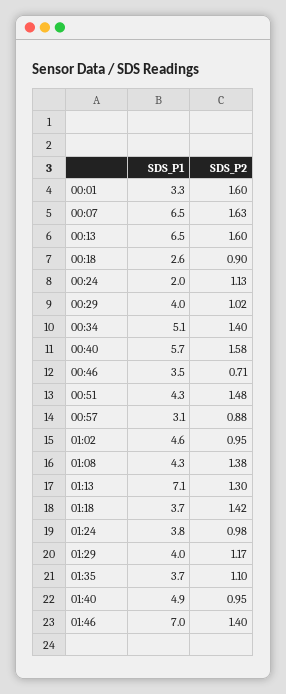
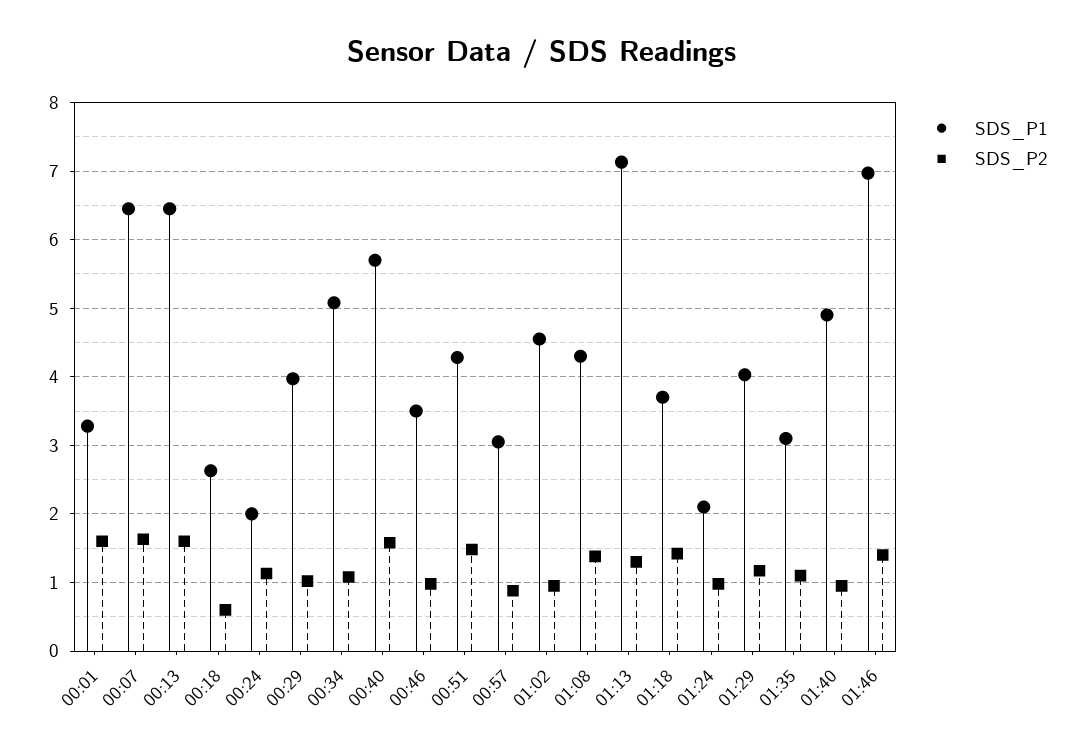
  {
    "SDS_P1": {
      "00:01": 3.3,
      "00:07": 6.5,
      "00:13": 6.5,
      "00:18": 2.6,
      "00:24": 2,
      "00:29": 4,
      "00:34": 5.1,
      "00:40": 5.7,
      "00:46": 3.5,
      "00:51": 4.3,
      "00:57": 3.1,
      "01:02": 4.6,
      "01:08": 4.3,
      "01:13": 7.1,
      "01:18": 3.7,
-     "01:24": 3.8,
+     "01:24": 2.1,
      "01:29": 4,
-     "01:35": 3.7,
+     "01:35": 3.1,
      "01:40": 4.9,
      "01:46": 7
    },
    "SDS_P2": {
      "00:01": 1.6,
      "00:07": 1.63,
      "00:13": 1.6,
-     "00:18": 0.9,
+     "00:18": 0.6,
      "00:24": 1.13,
      "00:29": 1.02,
-     "00:34": 1.4,
+     "00:34": 1.1,
      "00:40": 1.58,
-     "00:46": 0.71,
+     "00:46": 1,
      "00:51": 1.48,
      "00:57": 0.88,
      "01:02": 0.95,
      "01:08": 1.38,
      "01:13": 1.3,
      "01:18": 1.42,
      "01:24": 0.98,
      "01:29": 1.17,
      "01:35": 1.1,
      "01:40": 0.95,
      "01:46": 1.4
    }
  }

